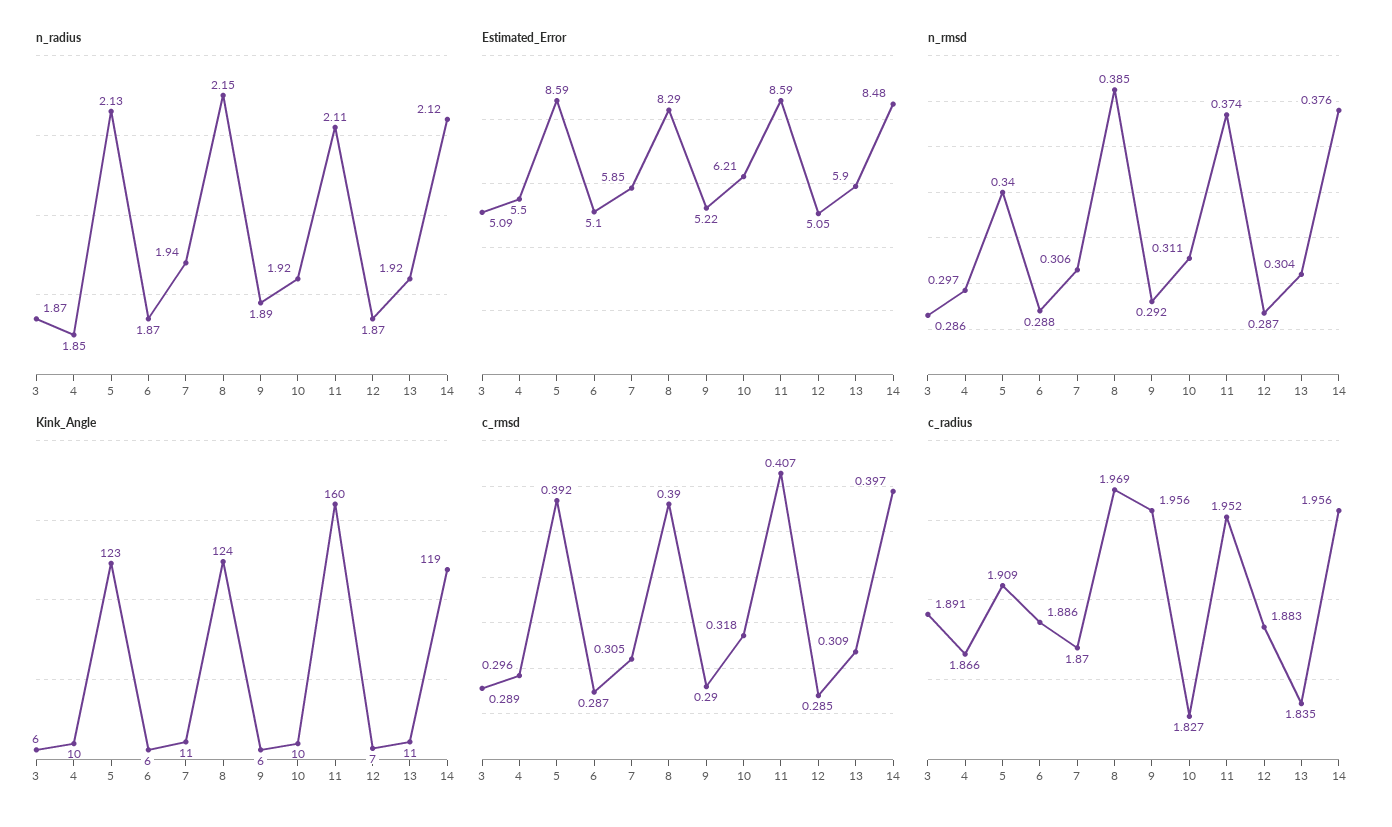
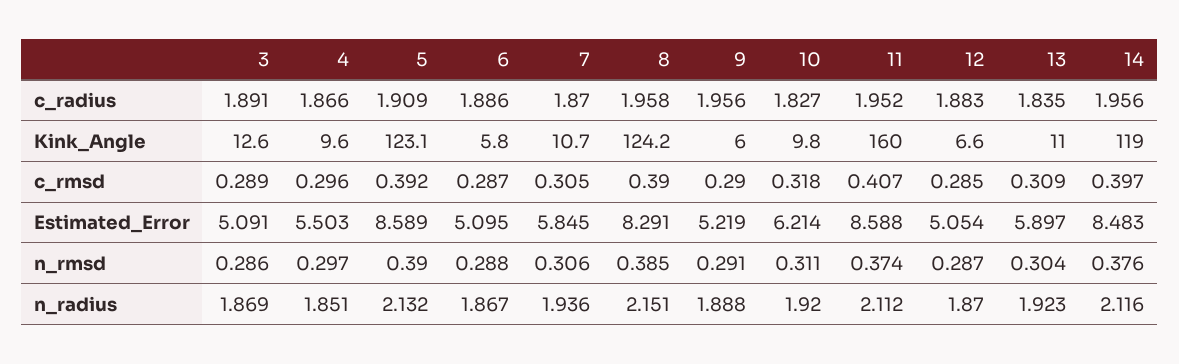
  {
    "n_radius": {
      "3": 1.869,
      "4": 1.851,
      "5": 2.132,
      "6": 1.867,
      "7": 1.936,
      "8": 2.151,
      "9": 1.888,
      "10": 1.92,
      "11": 2.112,
      "12": 1.87,
      "13": 1.923,
      "14": 2.116
    },
    "Estimated_Error": {
      "3": 5.091,
      "4": 5.503,
      "5": 8.589,
      "6": 5.095,
      "7": 5.845,
      "8": 8.291,
      "9": 5.219,
      "10": 6.214,
      "11": 8.588,
      "12": 5.054,
      "13": 5.897,
      "14": 8.483
    },
    "n_rmsd": {
      "3": 0.286,
      "4": 0.297,
-     "5": 0.34,
+     "5": 0.39,
      "6": 0.288,
      "7": 0.306,
      "8": 0.385,
-     "9": 0.292,
+     "9": 0.291,
      "10": 0.311,
      "11": 0.374,
      "12": 0.287,
      "13": 0.304,
      "14": 0.376
    },
    "Kink_Angle": {
-     "3": 6,
+     "3": 12.6,
      "4": 9.6,
      "5": 123.1,
      "6": 5.8,
      "7": 10.7,
      "8": 124.2,
      "9": 6,
      "10": 9.8,
      "11": 160,
      "12": 6.6,
      "13": 11,
      "14": 119
    },
    "c_rmsd": {
      "3": 0.289,
      "4": 0.296,
      "5": 0.392,
      "6": 0.287,
      "7": 0.305,
      "8": 0.39,
      "9": 0.29,
      "10": 0.318,
      "11": 0.407,
      "12": 0.285,
      "13": 0.309,
      "14": 0.397
    },
    "c_radius": {
      "3": 1.891,
      "4": 1.866,
      "5": 1.909,
      "6": 1.886,
      "7": 1.87,
-     "8": 1.969,
+     "8": 1.958,
      "9": 1.956,
      "10": 1.827,
      "11": 1.952,
      "12": 1.883,
      "13": 1.835,
      "14": 1.956
    }
  }

